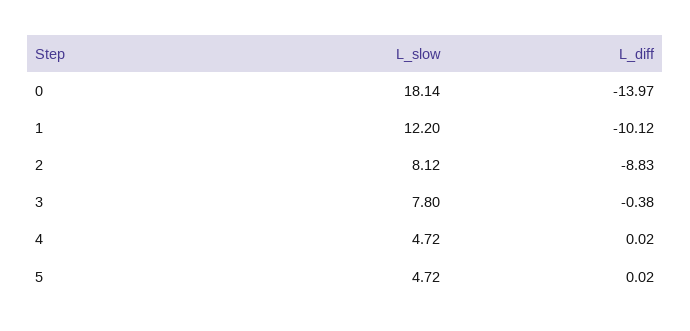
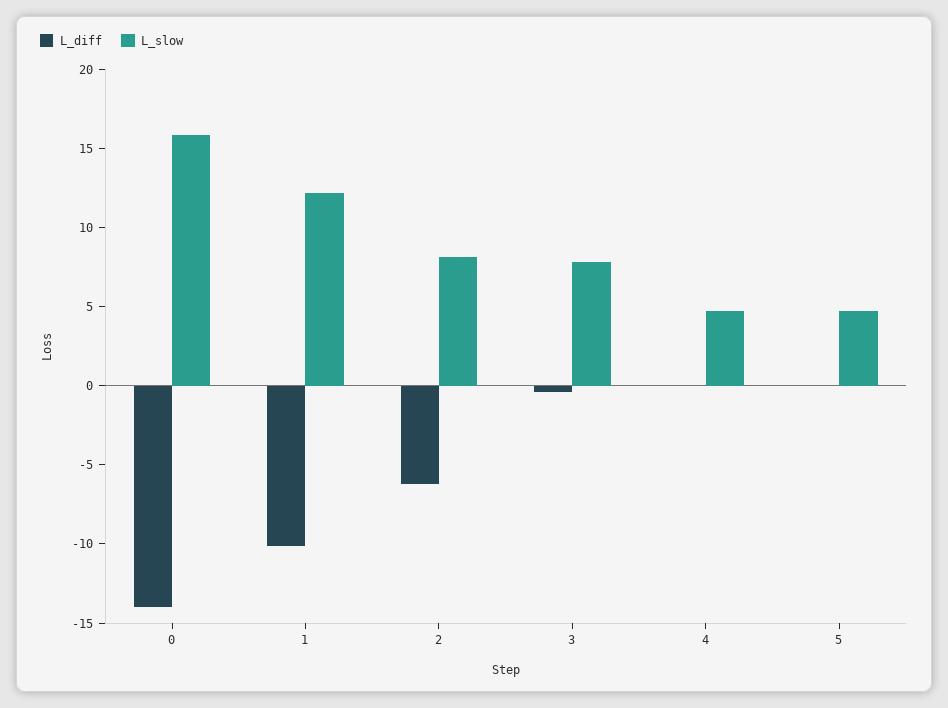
  {
    "L_slow": {
-     "0": 18.14,
+     "0": 16,
      "1": 12.2,
      "2": 8.12,
      "3": 7.8,
      "4": 4.72,
      "5": 4.72
    },
    "L_diff": {
      "0": -13.97,
      "1": -10.12,
-     "2": -8.83,
+     "2": -6,
      "3": -0.38,
      "4": 0.02,
      "5": 0.02
    }
  }

